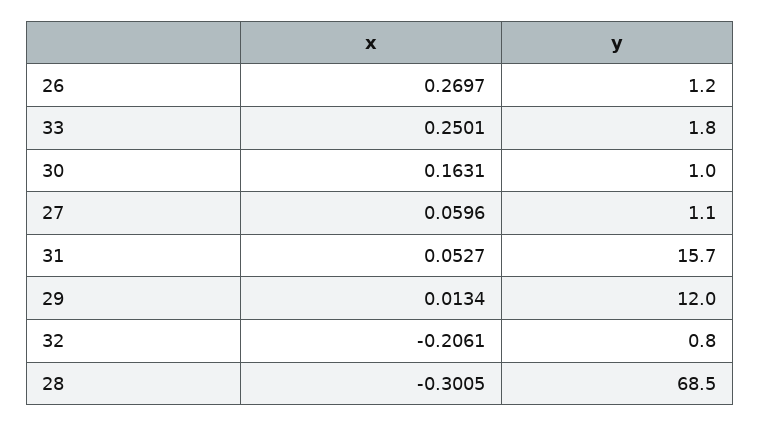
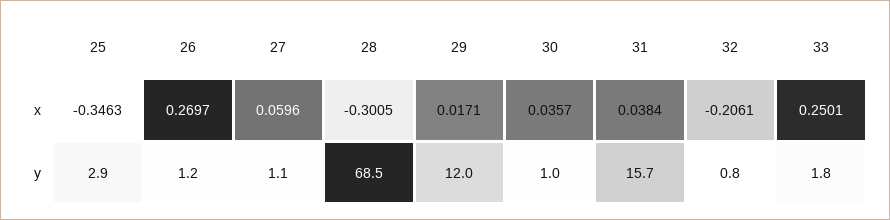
  {
    "x": {
      "26": 0.2697,
      "33": 0.2501,
-     "30": 0.1631,
+     "30": 0.0357,
      "27": 0.0596,
-     "31": 0.0527,
+     "31": 0.0384,
-     "29": 0.0134,
+     "29": 0.0171,
      "32": -0.2061,
-     "28": -0.3005
+     "28": -0.3005,
+     "25": -0.3463
    },
    "y": {
      "26": 1.2,
      "33": 1.8,
      "30": 1,
      "27": 1.1,
      "31": 15.7,
      "29": 12,
      "32": 0.8,
-     "28": 68.5
+     "28": 68.5,
+     "25": 2.9
    }
  }

